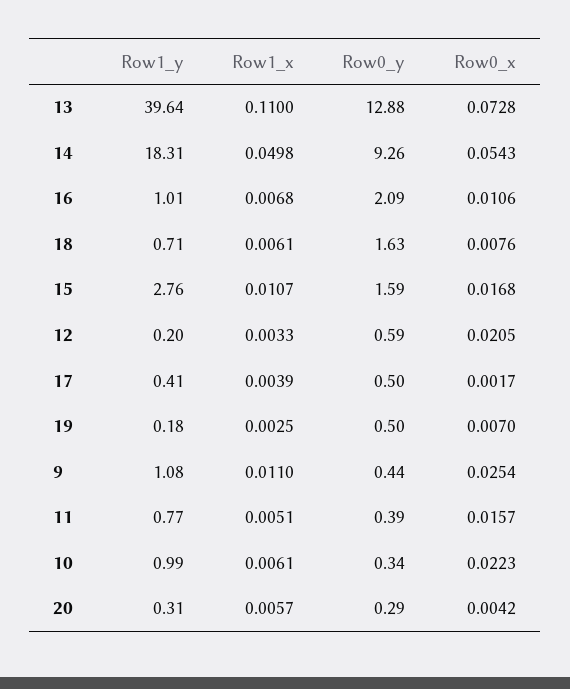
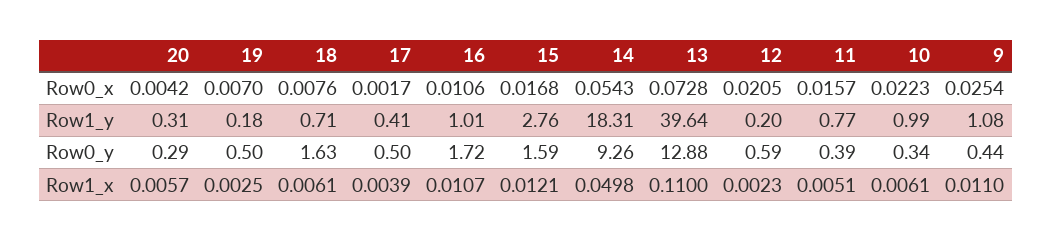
  {
    "Row1_y": {
      "13": 39.64,
      "14": 18.31,
      "16": 1.01,
      "18": 0.71,
      "15": 2.76,
      "12": 0.2,
      "17": 0.41,
      "19": 0.18,
      "9": 1.08,
      "11": 0.77,
      "10": 0.99,
      "20": 0.31
    },
    "Row1_x": {
      "13": 0.11,
      "14": 0.0498,
-     "16": 0.0068,
+     "16": 0.0107,
      "18": 0.0061,
-     "15": 0.0107,
+     "15": 0.0121,
-     "12": 0.0033,
+     "12": 0.0023,
      "17": 0.0039,
      "19": 0.0025,
      "9": 0.011,
      "11": 0.0051,
      "10": 0.0061,
      "20": 0.0057
    },
    "Row0_y": {
      "13": 12.88,
      "14": 9.26,
-     "16": 2.09,
+     "16": 1.72,
      "18": 1.63,
      "15": 1.59,
      "12": 0.59,
      "17": 0.5,
      "19": 0.5,
      "9": 0.44,
      "11": 0.39,
      "10": 0.34,
      "20": 0.29
    },
    "Row0_x": {
      "13": 0.0728,
      "14": 0.0543,
      "16": 0.0106,
      "18": 0.0076,
      "15": 0.0168,
      "12": 0.0205,
      "17": 0.0017,
      "19": 0.007,
      "9": 0.0254,
      "11": 0.0157,
      "10": 0.0223,
      "20": 0.0042
    }
  }

